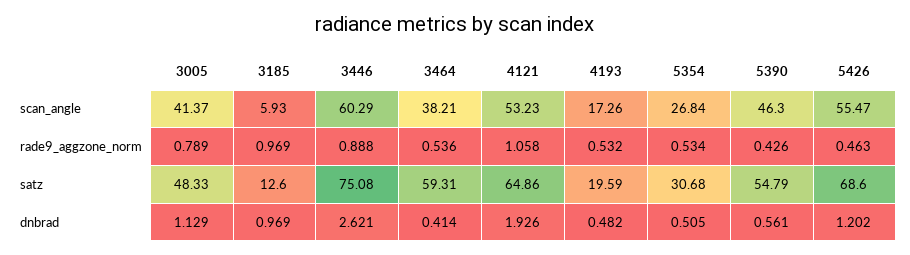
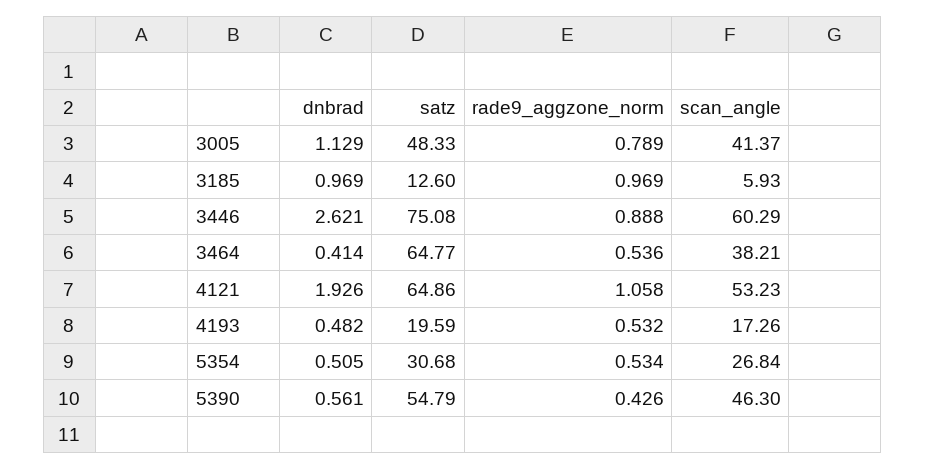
  {
    "3005": {
      "scan_angle": 41.37,
      "rade9_aggzone_norm": 0.789,
      "satz": 48.33,
      "dnbrad": 1.129
    },
    "3185": {
      "scan_angle": 5.93,
      "rade9_aggzone_norm": 0.969,
      "satz": 12.6,
      "dnbrad": 0.969
    },
    "3446": {
      "scan_angle": 60.29,
      "rade9_aggzone_norm": 0.888,
      "satz": 75.08,
      "dnbrad": 2.621
    },
    "3464": {
      "scan_angle": 38.21,
      "rade9_aggzone_norm": 0.536,
-     "satz": 59.31,
+     "satz": 64.77,
      "dnbrad": 0.414
    },
    "4121": {
      "scan_angle": 53.23,
      "rade9_aggzone_norm": 1.058,
      "satz": 64.86,
      "dnbrad": 1.926
    },
    "4193": {
      "scan_angle": 17.26,
      "rade9_aggzone_norm": 0.532,
      "satz": 19.59,
      "dnbrad": 0.482
    },
    "5354": {
      "scan_angle": 26.84,
      "rade9_aggzone_norm": 0.534,
      "satz": 30.68,
      "dnbrad": 0.505
    },
    "5390": {
      "scan_angle": 46.3,
      "rade9_aggzone_norm": 0.426,
      "satz": 54.79,
      "dnbrad": 0.561
-   },
+   }
-   "5426": {
-     "scan_angle": 55.47,
-     "rade9_aggzone_norm": 0.463,
-     "satz": 68.6,
-     "dnbrad": 1.202
-   }
  }

